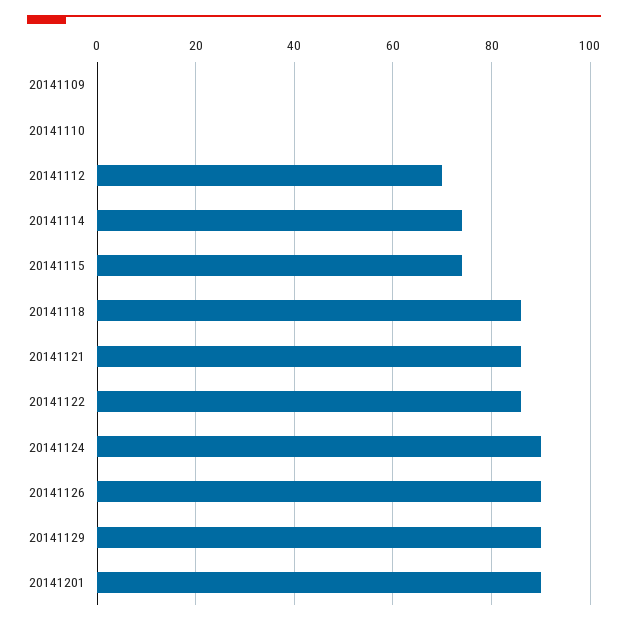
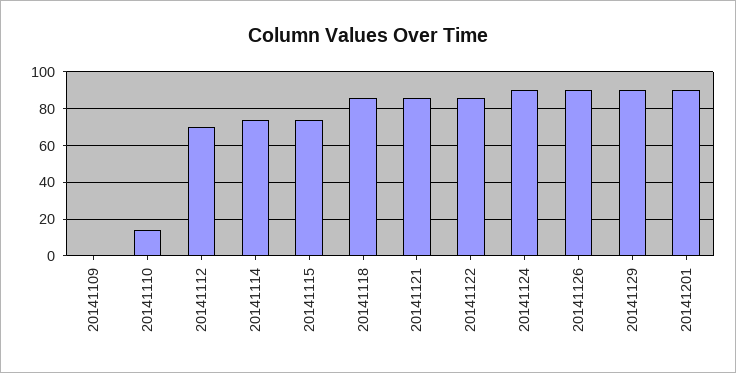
  {
    "20141109": 0,
-   "20141110": 0,
+   "20141110": 15,
    "20141112": 70,
    "20141114": 75,
    "20141115": 75,
    "20141118": 85,
    "20141121": 85,
    "20141122": 85,
    "20141124": 90,
    "20141126": 90,
    "20141129": 90,
    "20141201": 90
  }

